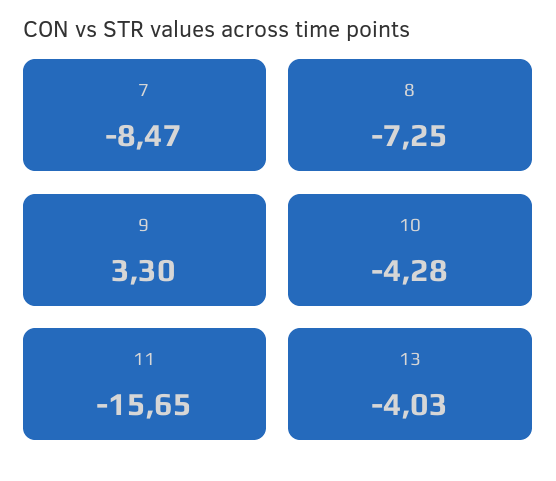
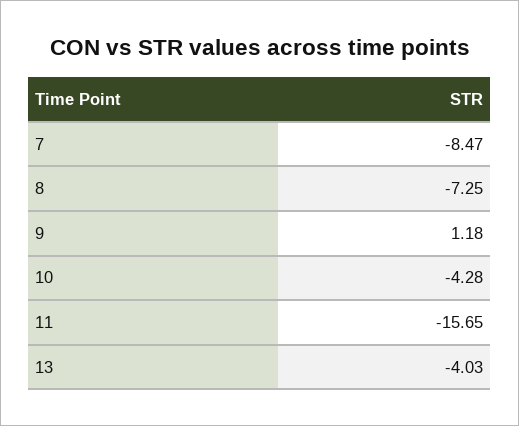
  {
    "7": -8.47,
    "8": -7.25,
-   "9": 3.3,
+   "9": 1.18,
    "10": -4.28,
    "11": -15.65,
    "13": -4.03
  }

